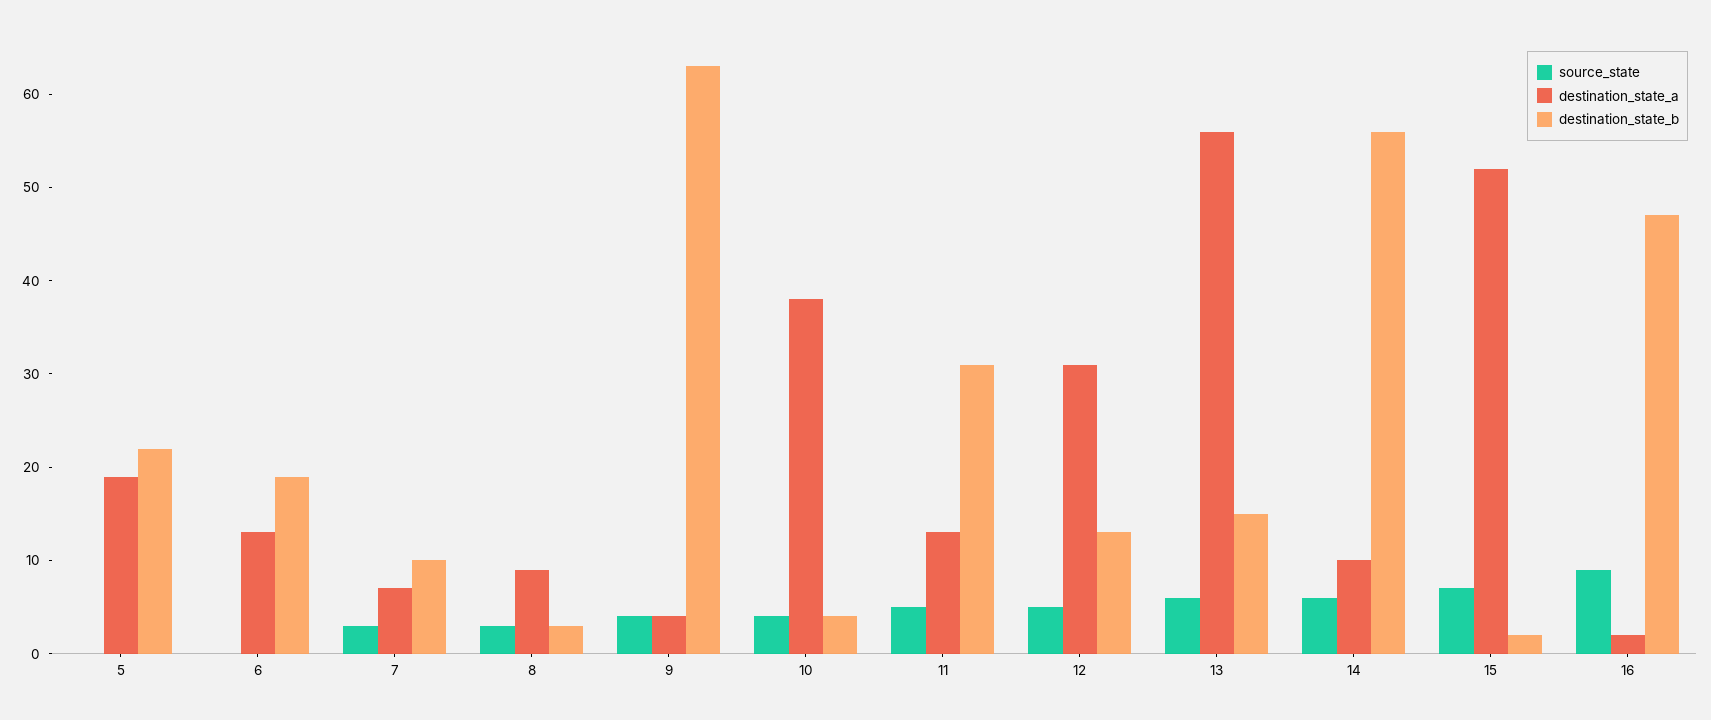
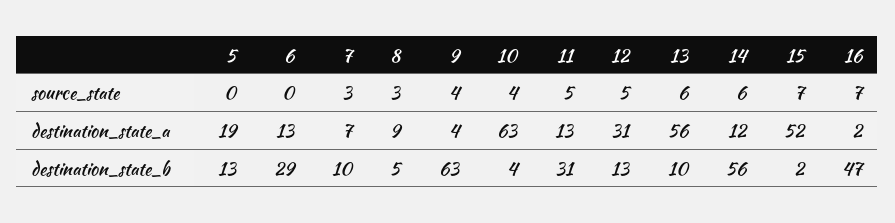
  {
    "source_state": {
      "5": 0,
      "6": 0,
      "7": 3,
      "8": 3,
      "9": 4,
      "10": 4,
      "11": 5,
      "12": 5,
      "13": 6,
      "14": 6,
      "15": 7,
-     "16": 9
+     "16": 7
    },
    "destination_state_a": {
      "5": 19,
      "6": 13,
      "7": 7,
      "8": 9,
      "9": 4,
-     "10": 38,
+     "10": 63,
      "11": 13,
      "12": 31,
      "13": 56,
-     "14": 10,
+     "14": 12,
      "15": 52,
      "16": 2
    },
    "destination_state_b": {
-     "5": 22,
+     "5": 13,
-     "6": 19,
+     "6": 29,
      "7": 10,
-     "8": 3,
+     "8": 5,
      "9": 63,
      "10": 4,
      "11": 31,
      "12": 13,
-     "13": 15,
+     "13": 10,
      "14": 56,
      "15": 2,
      "16": 47
    }
  }

